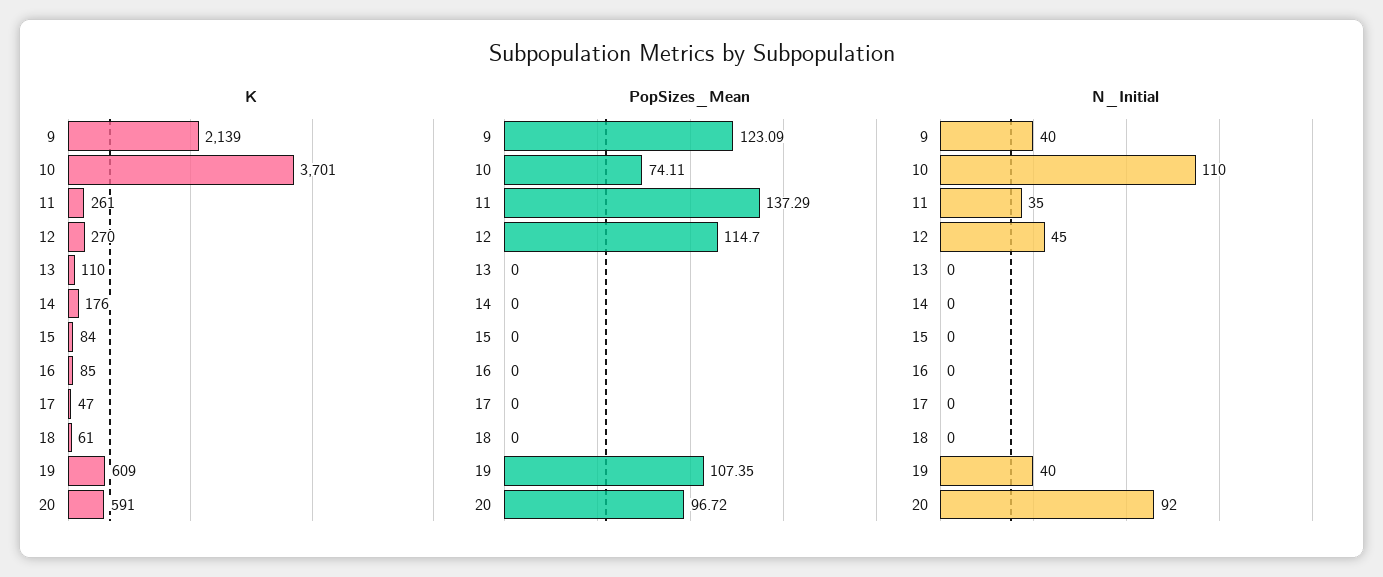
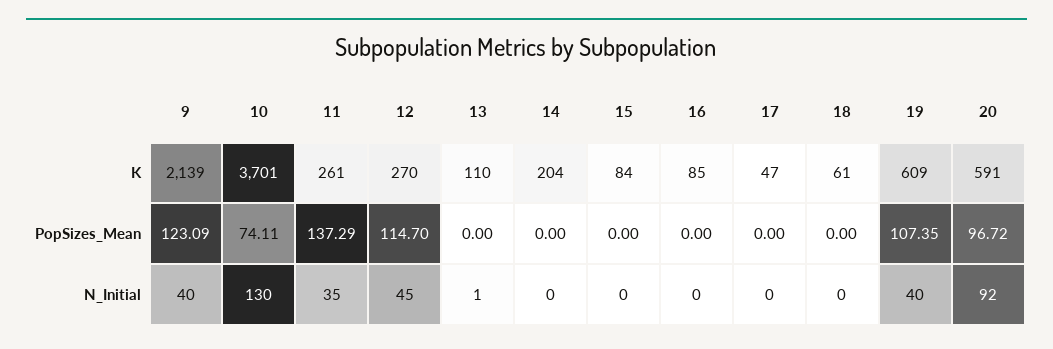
  {
    "K": {
      "9": 2139,
      "10": 3701,
      "11": 261,
      "12": 270,
      "13": 110,
-     "14": 176,
+     "14": 204,
      "15": 84,
      "16": 85,
      "17": 47,
      "18": 61,
      "19": 609,
      "20": 591
    },
    "PopSizes_Mean": {
      "9": 123.09,
      "10": 74.11,
      "11": 137.29,
      "12": 114.7,
      "13": 0,
      "14": 0,
      "15": 0,
      "16": 0,
      "17": 0,
      "18": 0,
      "19": 107.35,
      "20": 96.72
    },
    "N_Initial": {
      "9": 40,
-     "10": 110,
+     "10": 130,
      "11": 35,
      "12": 45,
-     "13": 0,
+     "13": 1,
      "14": 0,
      "15": 0,
      "16": 0,
      "17": 0,
      "18": 0,
      "19": 40,
      "20": 92
    }
  }

